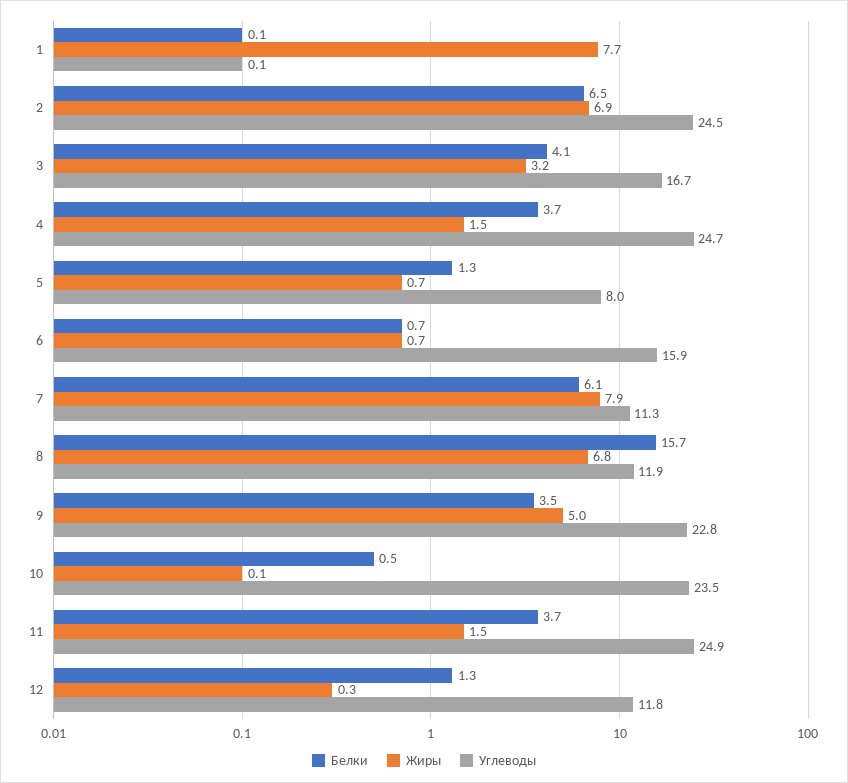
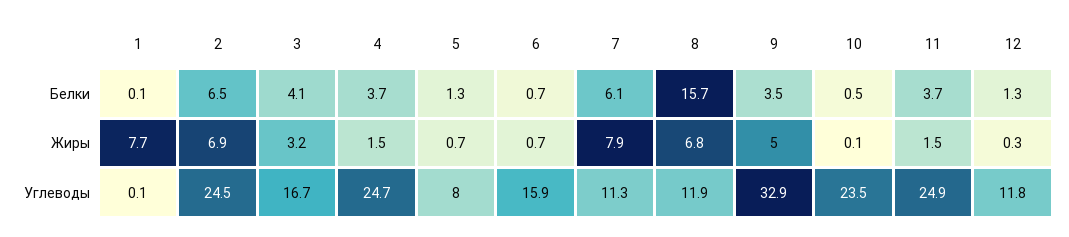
  {
    "Белки": {
      "1": 0.1,
      "2": 6.5,
      "3": 4.1,
      "4": 3.7,
      "5": 1.3,
      "6": 0.7,
      "7": 6.1,
      "8": 15.7,
      "9": 3.5,
      "10": 0.5,
      "11": 3.7,
      "12": 1.3
    },
    "Жиры": {
      "1": 7.7,
      "2": 6.9,
      "3": 3.2,
      "4": 1.5,
      "5": 0.7,
      "6": 0.7,
      "7": 7.9,
      "8": 6.8,
      "9": 5,
      "10": 0.1,
      "11": 1.5,
      "12": 0.3
    },
    "Углеводы": {
      "1": 0.1,
      "2": 24.5,
      "3": 16.7,
      "4": 24.7,
      "5": 8,
      "6": 15.9,
      "7": 11.3,
      "8": 11.9,
-     "9": 22.8,
+     "9": 32.9,
      "10": 23.5,
      "11": 24.9,
      "12": 11.8
    }
  }

